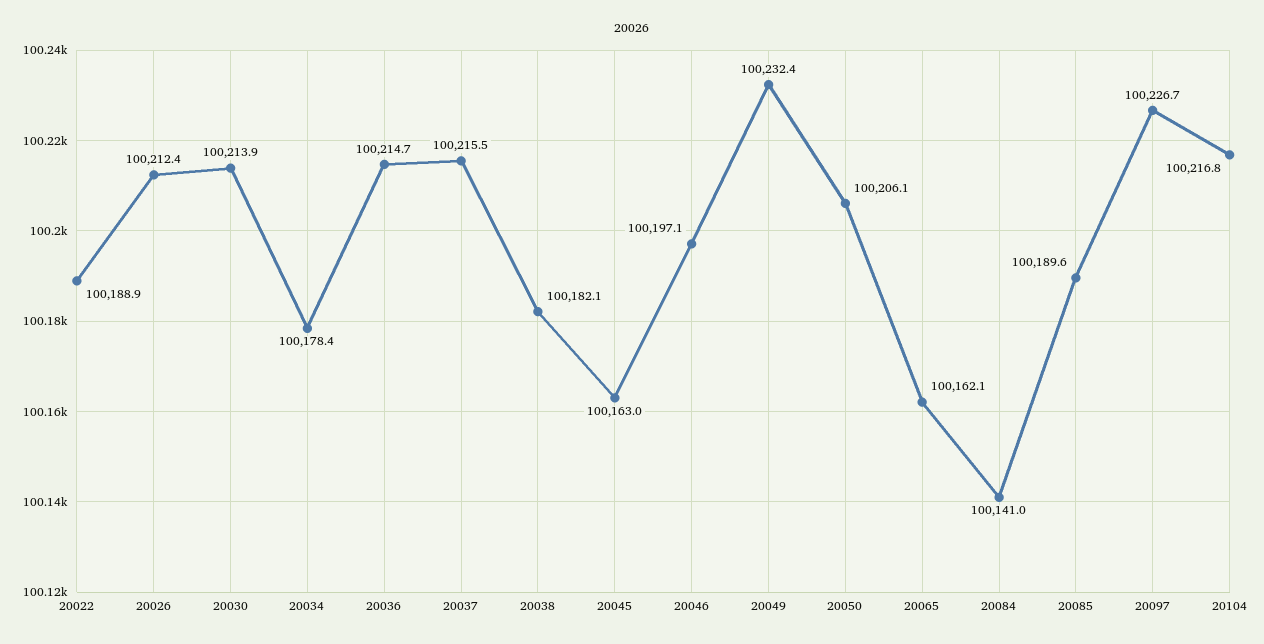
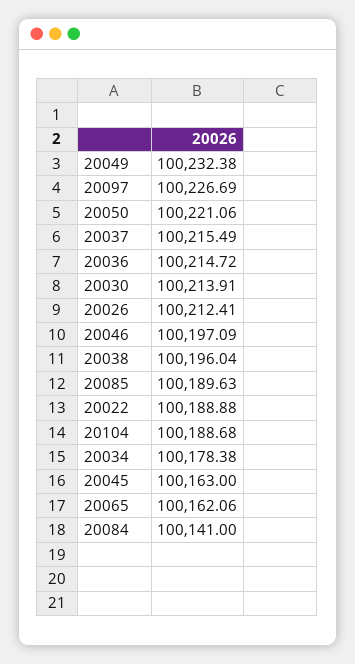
  {
    "20022": 100188.88,
    "20026": 100212.41,
    "20030": 100213.91,
    "20034": 100178.38,
    "20036": 100214.72,
    "20037": 100215.49,
-   "20038": 100182.1,
+   "20038": 100196.04,
    "20045": 100163,
    "20046": 100197.09,
    "20049": 100232.38,
-   "20050": 100206.1,
+   "20050": 100221.06,
    "20065": 100162.06,
    "20084": 100141,
    "20085": 100189.63,
    "20097": 100226.69,
-   "20104": 100216.8
+   "20104": 100188.68
  }

